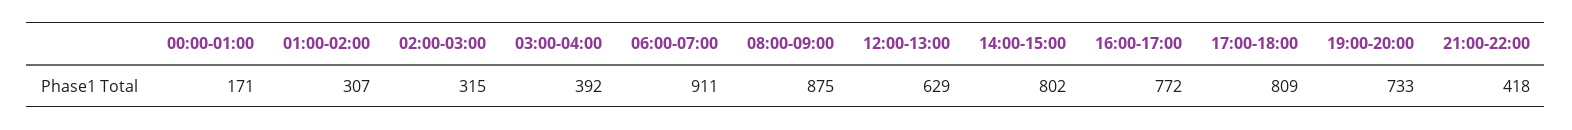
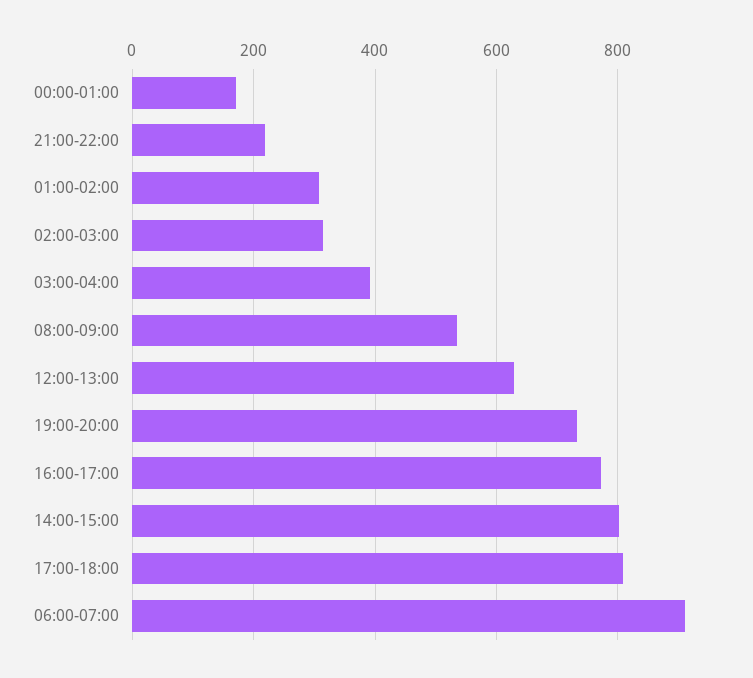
  {
    "00:00-01:00": 171,
    "01:00-02:00": 307,
    "02:00-03:00": 315,
    "03:00-04:00": 392,
    "06:00-07:00": 911,
-   "08:00-09:00": 875,
+   "08:00-09:00": 540,
    "12:00-13:00": 629,
    "14:00-15:00": 802,
    "16:00-17:00": 772,
    "17:00-18:00": 809,
    "19:00-20:00": 733,
-   "21:00-22:00": 418
+   "21:00-22:00": 220
  }

